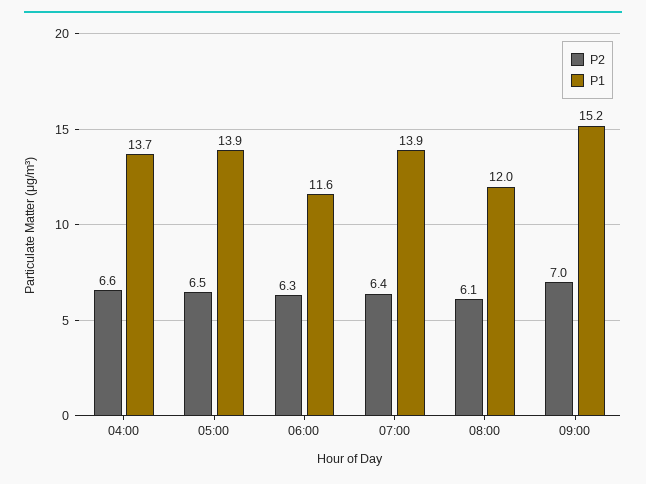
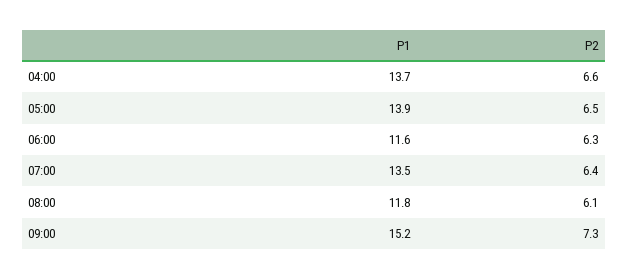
  {
    "P2": {
      "04:00": 6.6,
      "05:00": 6.5,
      "06:00": 6.3,
      "07:00": 6.4,
      "08:00": 6.1,
-     "09:00": 7
+     "09:00": 7.3
    },
    "P1": {
      "04:00": 13.7,
      "05:00": 13.9,
      "06:00": 11.6,
-     "07:00": 13.9,
+     "07:00": 13.5,
-     "08:00": 12,
+     "08:00": 11.8,
      "09:00": 15.2
    }
  }

